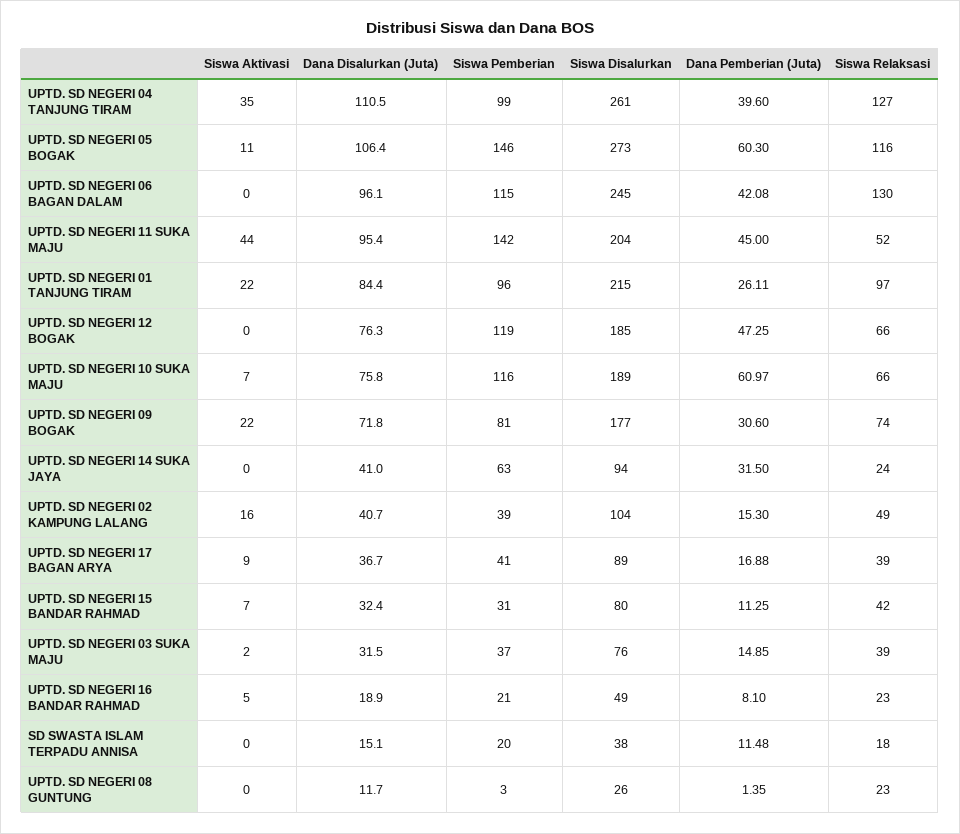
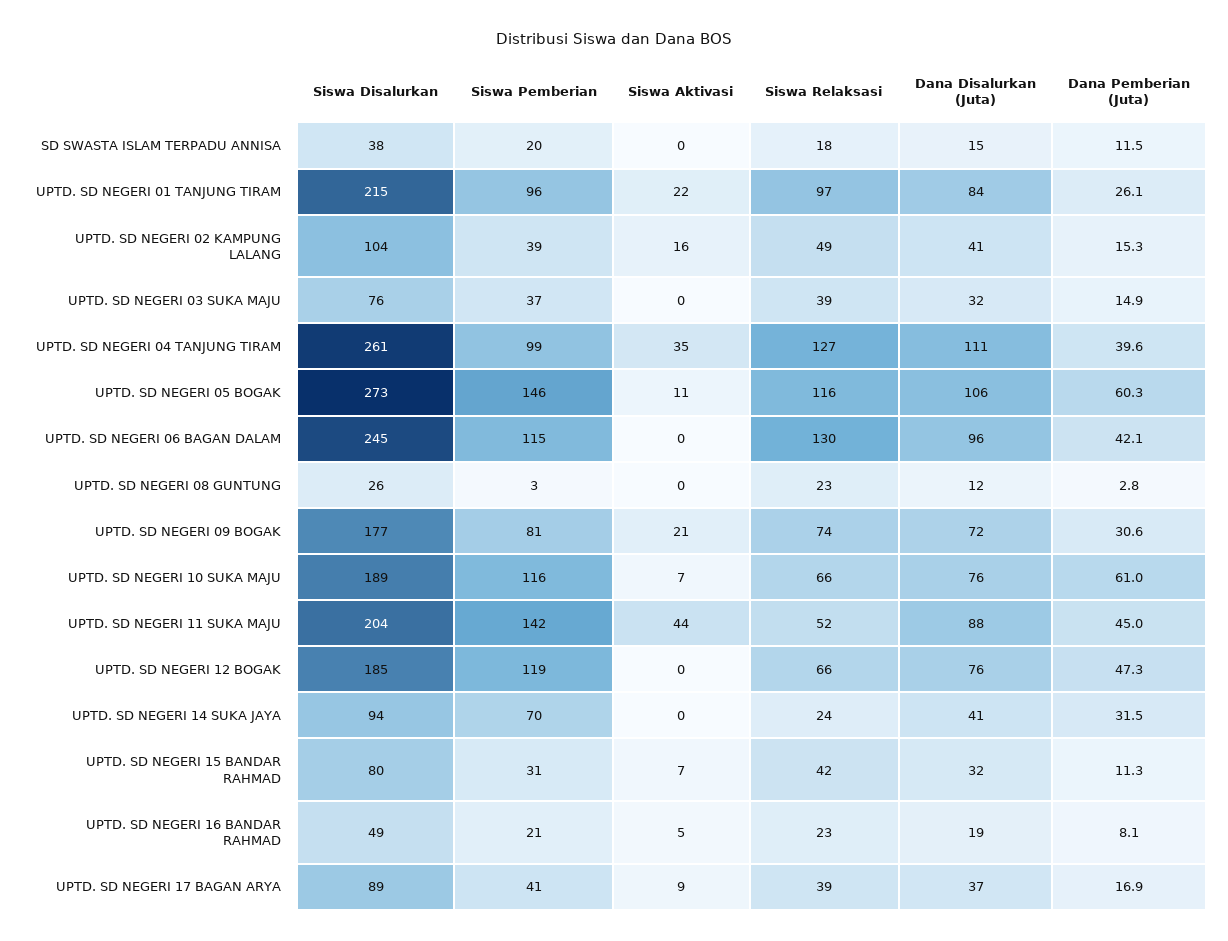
  {
    "Siswa Aktivasi": {
      "UPTD. SD NEGERI 04 TANJUNG TIRAM": 35,
      "UPTD. SD NEGERI 05 BOGAK": 11,
      "UPTD. SD NEGERI 06 BAGAN DALAM": 0,
      "UPTD. SD NEGERI 11 SUKA MAJU": 44,
      "UPTD. SD NEGERI 01 TANJUNG TIRAM": 22,
      "UPTD. SD NEGERI 12 BOGAK": 0,
      "UPTD. SD NEGERI 10 SUKA MAJU": 7,
-     "UPTD. SD NEGERI 09 BOGAK": 22,
+     "UPTD. SD NEGERI 09 BOGAK": 21,
      "UPTD. SD NEGERI 14 SUKA JAYA": 0,
      "UPTD. SD NEGERI 02 KAMPUNG LALANG": 16,
      "UPTD. SD NEGERI 17 BAGAN ARYA": 9,
      "UPTD. SD NEGERI 15 BANDAR RAHMAD": 7,
-     "UPTD. SD NEGERI 03 SUKA MAJU": 2,
+     "UPTD. SD NEGERI 03 SUKA MAJU": 0,
      "UPTD. SD NEGERI 16 BANDAR RAHMAD": 5,
      "SD SWASTA ISLAM TERPADU ANNISA": 0,
      "UPTD. SD NEGERI 08 GUNTUNG": 0
    },
    "Dana Disalurkan (Juta)": {
      "UPTD. SD NEGERI 04 TANJUNG TIRAM": 110.5,
      "UPTD. SD NEGERI 05 BOGAK": 106.4,
      "UPTD. SD NEGERI 06 BAGAN DALAM": 96.1,
-     "UPTD. SD NEGERI 11 SUKA MAJU": 95.4,
+     "UPTD. SD NEGERI 11 SUKA MAJU": 88,
      "UPTD. SD NEGERI 01 TANJUNG TIRAM": 84.4,
      "UPTD. SD NEGERI 12 BOGAK": 76.3,
      "UPTD. SD NEGERI 10 SUKA MAJU": 75.8,
      "UPTD. SD NEGERI 09 BOGAK": 71.8,
      "UPTD. SD NEGERI 14 SUKA JAYA": 41,
      "UPTD. SD NEGERI 02 KAMPUNG LALANG": 40.7,
      "UPTD. SD NEGERI 17 BAGAN ARYA": 36.7,
      "UPTD. SD NEGERI 15 BANDAR RAHMAD": 32.4,
      "UPTD. SD NEGERI 03 SUKA MAJU": 31.5,
      "UPTD. SD NEGERI 16 BANDAR RAHMAD": 18.9,
      "SD SWASTA ISLAM TERPADU ANNISA": 15.1,
      "UPTD. SD NEGERI 08 GUNTUNG": 11.7
    },
    "Siswa Pemberian": {
      "UPTD. SD NEGERI 04 TANJUNG TIRAM": 99,
      "UPTD. SD NEGERI 05 BOGAK": 146,
      "UPTD. SD NEGERI 06 BAGAN DALAM": 115,
      "UPTD. SD NEGERI 11 SUKA MAJU": 142,
      "UPTD. SD NEGERI 01 TANJUNG TIRAM": 96,
      "UPTD. SD NEGERI 12 BOGAK": 119,
      "UPTD. SD NEGERI 10 SUKA MAJU": 116,
      "UPTD. SD NEGERI 09 BOGAK": 81,
-     "UPTD. SD NEGERI 14 SUKA JAYA": 63,
+     "UPTD. SD NEGERI 14 SUKA JAYA": 70,
      "UPTD. SD NEGERI 02 KAMPUNG LALANG": 39,
      "UPTD. SD NEGERI 17 BAGAN ARYA": 41,
      "UPTD. SD NEGERI 15 BANDAR RAHMAD": 31,
      "UPTD. SD NEGERI 03 SUKA MAJU": 37,
      "UPTD. SD NEGERI 16 BANDAR RAHMAD": 21,
      "SD SWASTA ISLAM TERPADU ANNISA": 20,
      "UPTD. SD NEGERI 08 GUNTUNG": 3
    },
    "Siswa Disalurkan": {
      "UPTD. SD NEGERI 04 TANJUNG TIRAM": 261,
      "UPTD. SD NEGERI 05 BOGAK": 273,
      "UPTD. SD NEGERI 06 BAGAN DALAM": 245,
      "UPTD. SD NEGERI 11 SUKA MAJU": 204,
      "UPTD. SD NEGERI 01 TANJUNG TIRAM": 215,
      "UPTD. SD NEGERI 12 BOGAK": 185,
      "UPTD. SD NEGERI 10 SUKA MAJU": 189,
      "UPTD. SD NEGERI 09 BOGAK": 177,
      "UPTD. SD NEGERI 14 SUKA JAYA": 94,
      "UPTD. SD NEGERI 02 KAMPUNG LALANG": 104,
      "UPTD. SD NEGERI 17 BAGAN ARYA": 89,
      "UPTD. SD NEGERI 15 BANDAR RAHMAD": 80,
      "UPTD. SD NEGERI 03 SUKA MAJU": 76,
      "UPTD. SD NEGERI 16 BANDAR RAHMAD": 49,
      "SD SWASTA ISLAM TERPADU ANNISA": 38,
      "UPTD. SD NEGERI 08 GUNTUNG": 26
    },
    "Dana Pemberian (Juta)": {
      "UPTD. SD NEGERI 04 TANJUNG TIRAM": 39.6,
      "UPTD. SD NEGERI 05 BOGAK": 60.3,
      "UPTD. SD NEGERI 06 BAGAN DALAM": 42.08,
      "UPTD. SD NEGERI 11 SUKA MAJU": 45,
      "UPTD. SD NEGERI 01 TANJUNG TIRAM": 26.11,
      "UPTD. SD NEGERI 12 BOGAK": 47.25,
      "UPTD. SD NEGERI 10 SUKA MAJU": 60.97,
      "UPTD. SD NEGERI 09 BOGAK": 30.6,
      "UPTD. SD NEGERI 14 SUKA JAYA": 31.5,
      "UPTD. SD NEGERI 02 KAMPUNG LALANG": 15.3,
      "UPTD. SD NEGERI 17 BAGAN ARYA": 16.88,
      "UPTD. SD NEGERI 15 BANDAR RAHMAD": 11.25,
      "UPTD. SD NEGERI 03 SUKA MAJU": 14.85,
      "UPTD. SD NEGERI 16 BANDAR RAHMAD": 8.1,
      "SD SWASTA ISLAM TERPADU ANNISA": 11.48,
-     "UPTD. SD NEGERI 08 GUNTUNG": 1.35
+     "UPTD. SD NEGERI 08 GUNTUNG": 2.8
    },
    "Siswa Relaksasi": {
      "UPTD. SD NEGERI 04 TANJUNG TIRAM": 127,
      "UPTD. SD NEGERI 05 BOGAK": 116,
      "UPTD. SD NEGERI 06 BAGAN DALAM": 130,
      "UPTD. SD NEGERI 11 SUKA MAJU": 52,
      "UPTD. SD NEGERI 01 TANJUNG TIRAM": 97,
      "UPTD. SD NEGERI 12 BOGAK": 66,
      "UPTD. SD NEGERI 10 SUKA MAJU": 66,
      "UPTD. SD NEGERI 09 BOGAK": 74,
      "UPTD. SD NEGERI 14 SUKA JAYA": 24,
      "UPTD. SD NEGERI 02 KAMPUNG LALANG": 49,
      "UPTD. SD NEGERI 17 BAGAN ARYA": 39,
      "UPTD. SD NEGERI 15 BANDAR RAHMAD": 42,
      "UPTD. SD NEGERI 03 SUKA MAJU": 39,
      "UPTD. SD NEGERI 16 BANDAR RAHMAD": 23,
      "SD SWASTA ISLAM TERPADU ANNISA": 18,
      "UPTD. SD NEGERI 08 GUNTUNG": 23
    }
  }

